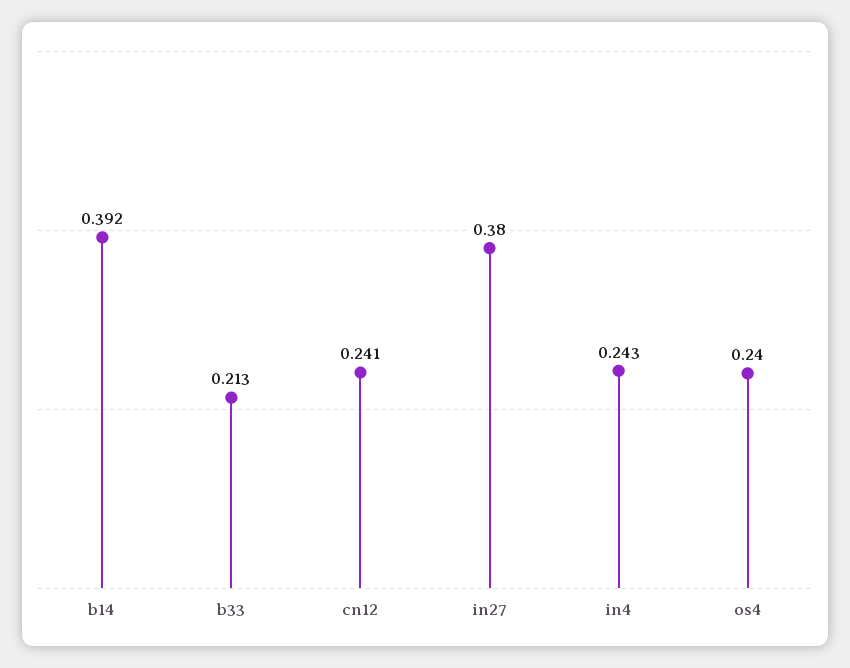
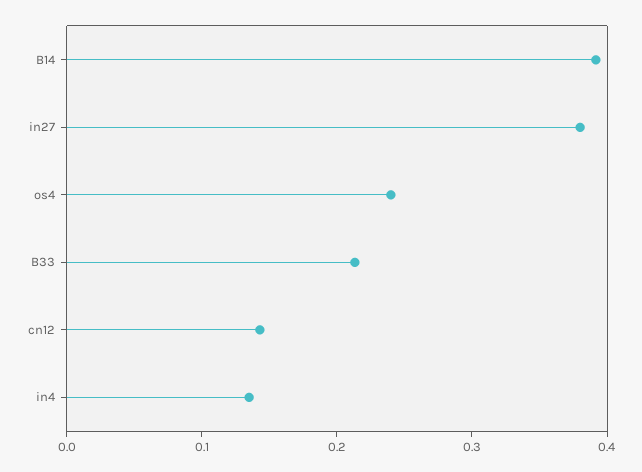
  {
    "b14": 0.392,
    "b33": 0.213,
-   "cn12": 0.241,
+   "cn12": 0.14,
    "in27": 0.38,
-   "in4": 0.243,
+   "in4": 0.14,
    "os4": 0.24
  }

